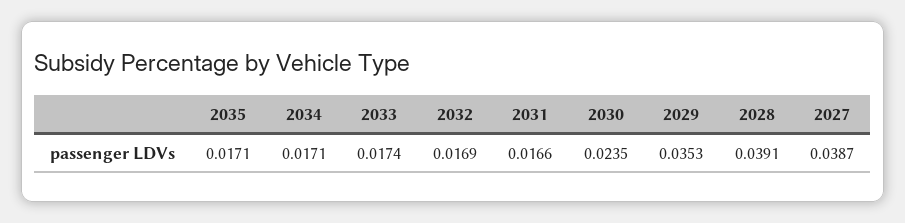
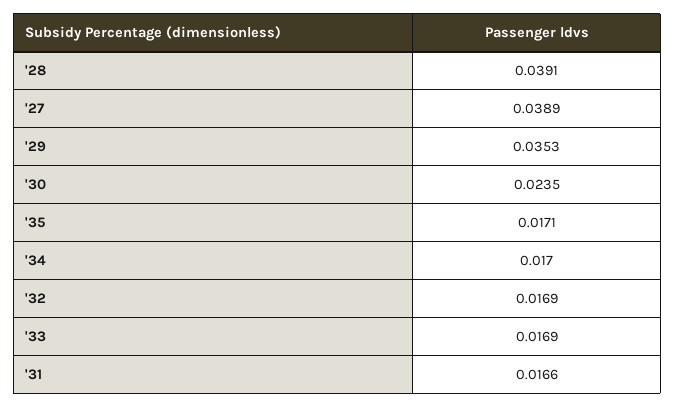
  {
    "2035": 0.0171,
-   "2034": 0.0171,
+   "2034": 0.017,
-   "2033": 0.0174,
+   "2033": 0.0169,
    "2032": 0.0169,
    "2031": 0.0166,
    "2030": 0.0235,
    "2029": 0.0353,
    "2028": 0.0391,
-   "2027": 0.0387
+   "2027": 0.0389
  }

